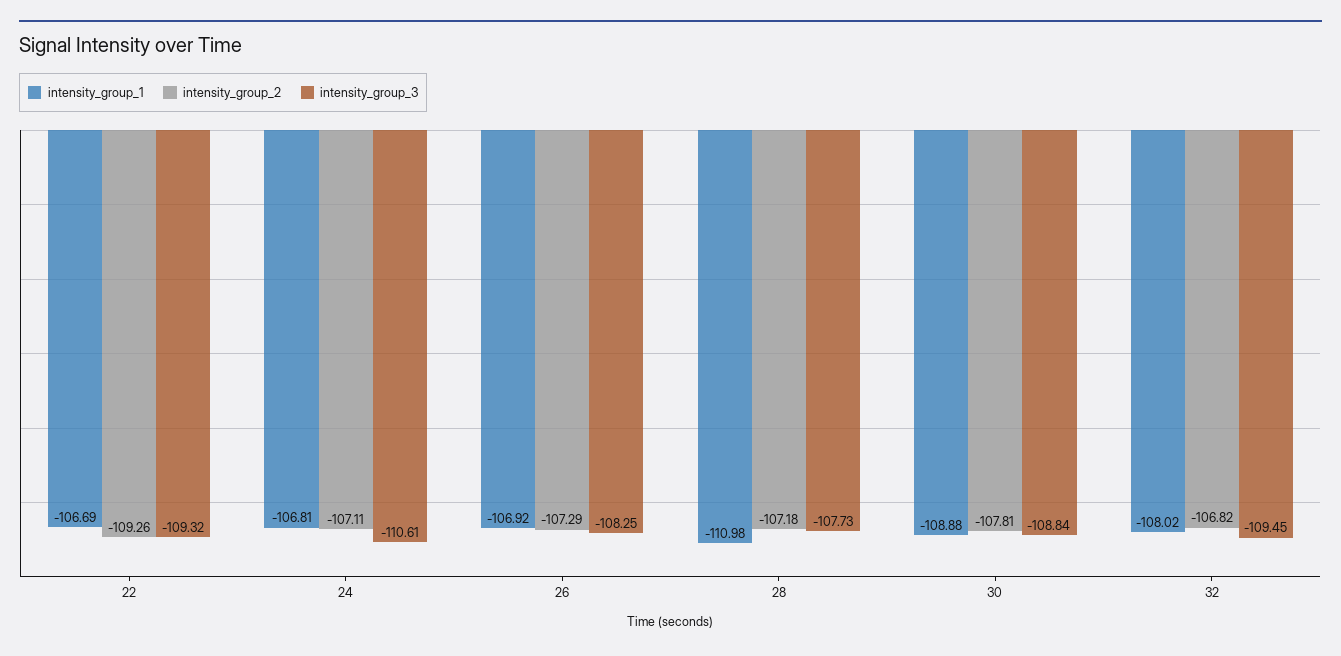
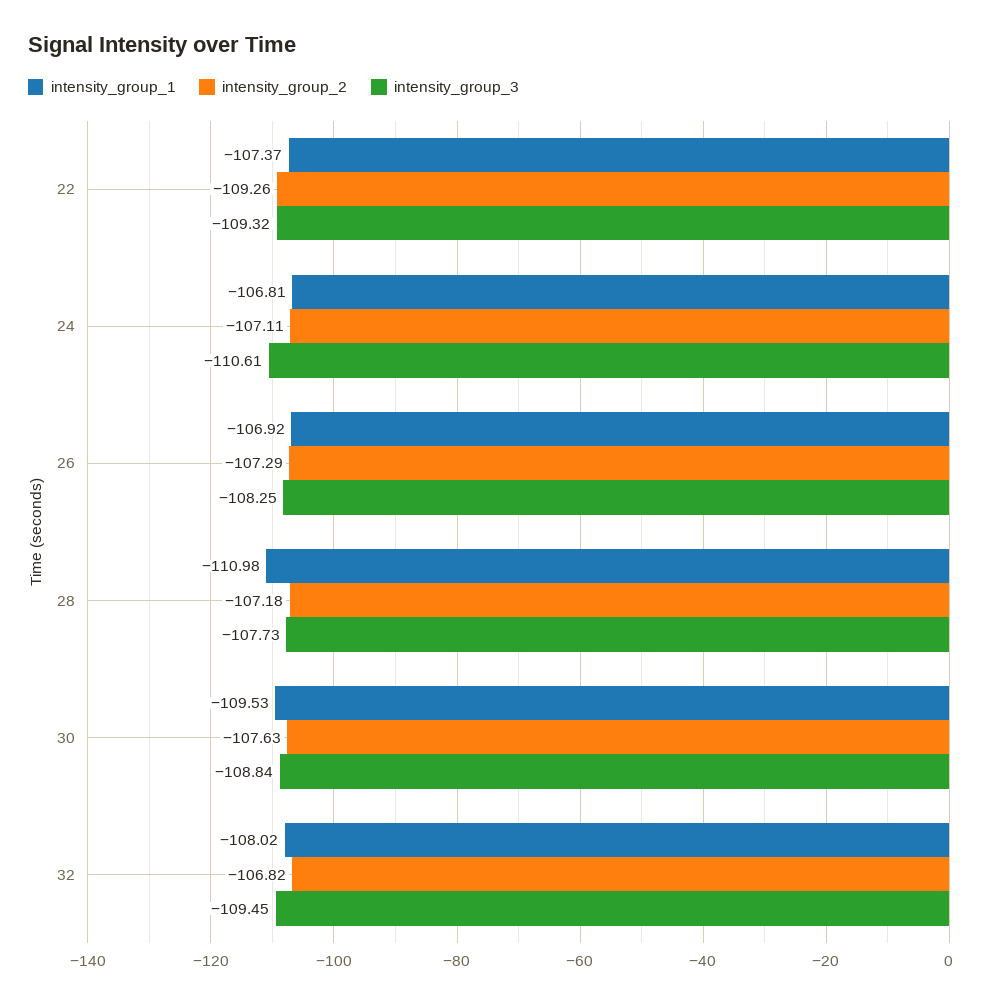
  {
    "intensity_group_1": {
-     "22": -106.69,
+     "22": -107.37,
      "24": -106.81,
      "26": -106.92,
      "28": -110.98,
-     "30": -108.88,
+     "30": -109.53,
      "32": -108.02
    },
    "intensity_group_2": {
      "22": -109.26,
      "24": -107.11,
      "26": -107.29,
      "28": -107.18,
-     "30": -107.81,
+     "30": -107.63,
      "32": -106.82
    },
    "intensity_group_3": {
      "22": -109.32,
      "24": -110.61,
      "26": -108.25,
      "28": -107.73,
      "30": -108.84,
      "32": -109.45
    }
  }

